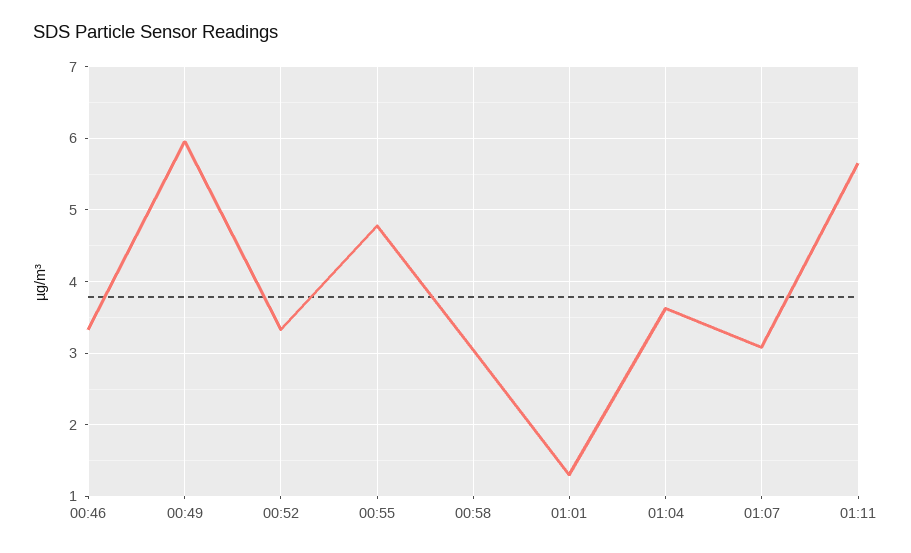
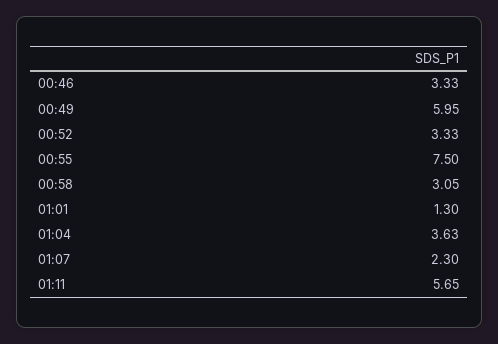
  {
    "00:46": 3.33,
    "00:49": 5.95,
    "00:52": 3.33,
-   "00:55": 4.8,
+   "00:55": 7.5,
    "00:58": 3.05,
    "01:01": 1.3,
    "01:04": 3.63,
-   "01:07": 3.1,
+   "01:07": 2.3,
    "01:11": 5.65
  }

